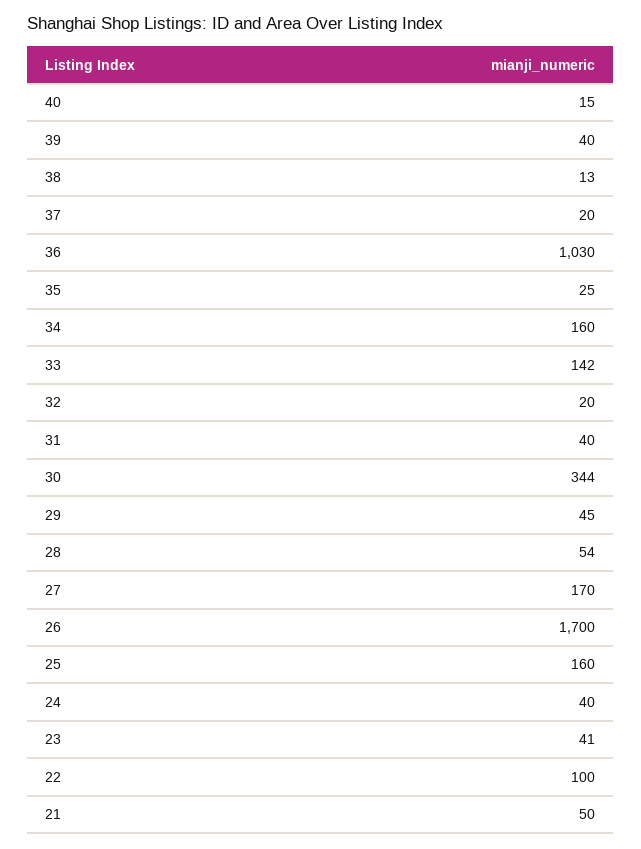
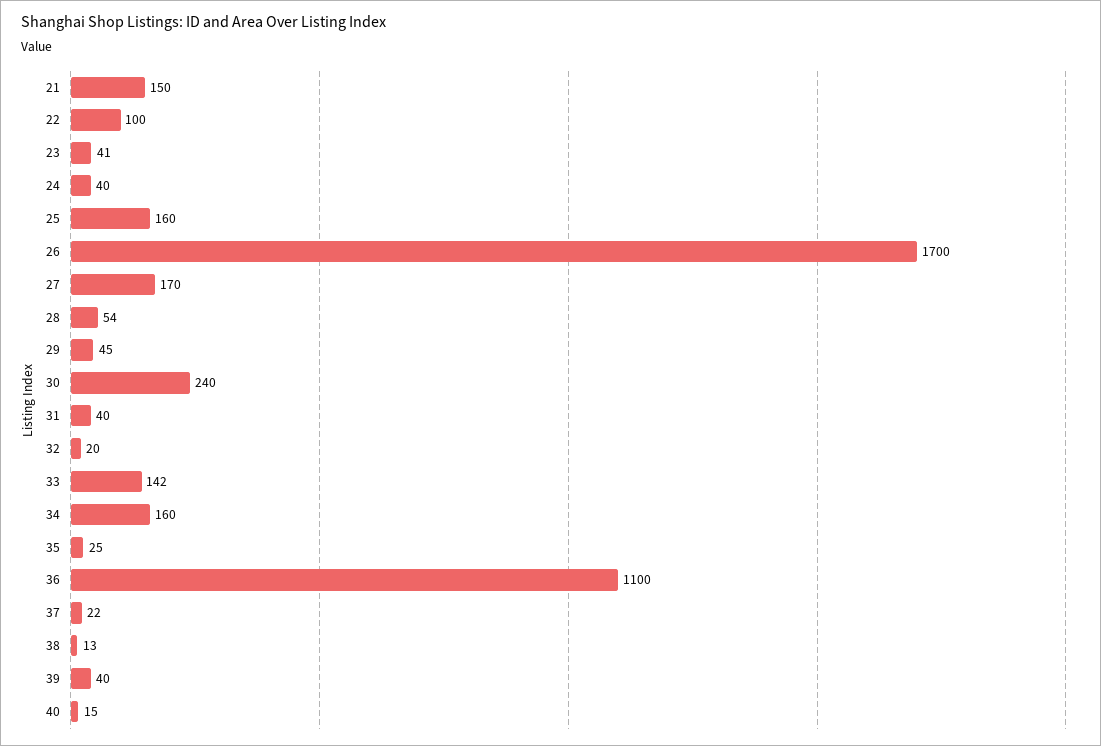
  {
    "40": 15,
    "39": 40,
    "38": 13,
-   "37": 20,
+   "37": 22,
-   "36": 1030,
+   "36": 1100,
    "35": 25,
    "34": 160,
    "33": 142,
    "32": 20,
    "31": 40,
-   "30": 344,
+   "30": 240,
    "29": 45,
    "28": 54,
    "27": 170,
    "26": 1700,
    "25": 160,
    "24": 40,
    "23": 41,
    "22": 100,
-   "21": 50
+   "21": 150
  }

